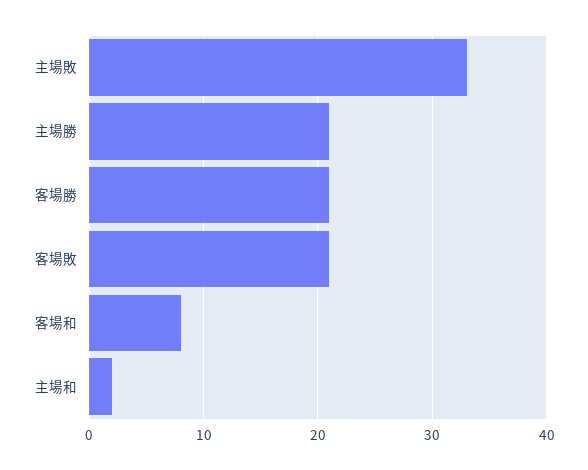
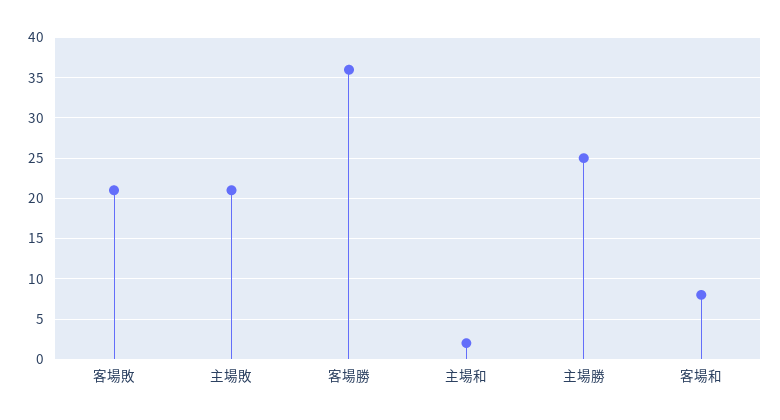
  {
-   "主場敗": 33,
+   "主場敗": 21,
-   "主場勝": 21,
+   "主場勝": 25,
-   "客場勝": 21,
+   "客場勝": 36,
    "客場敗": 21,
    "客場和": 8,
    "主場和": 2
  }

